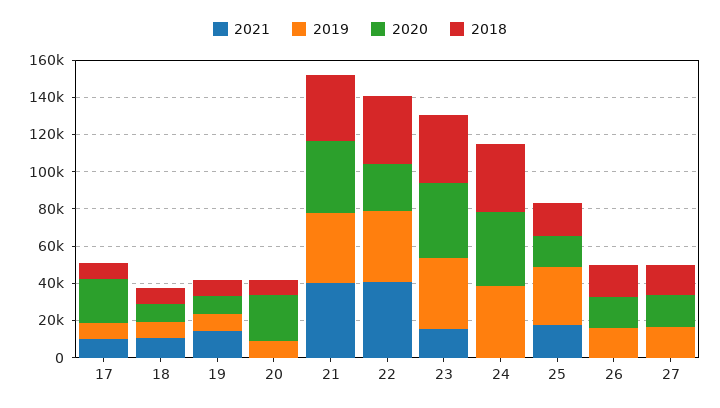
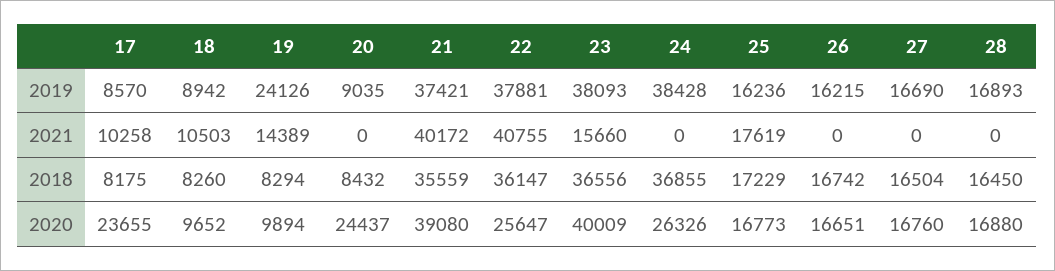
  {
    "2021": {
      "17": 10258,
      "18": 10503,
      "19": 14389,
      "20": 0,
      "21": 40172,
      "22": 40755,
      "23": 15660,
      "24": 0,
      "25": 17619,
      "26": 0,
-     "27": 0
+     "27": 0,
+     "28": 0
    },
    "2019": {
      "17": 8570,
      "18": 8942,
-     "19": 10000,
+     "19": 24126,
      "20": 9035,
      "21": 37421,
      "22": 37881,
      "23": 38093,
      "24": 38428,
-     "25": 30000,
+     "25": 16236,
      "26": 16215,
-     "27": 16690
+     "27": 16690,
+     "28": 16893
    },
    "2020": {
      "17": 23655,
      "18": 9652,
      "19": 9894,
      "20": 24437,
      "21": 39080,
      "22": 25647,
      "23": 40009,
-     "24": 40000,
+     "24": 26326,
      "25": 16773,
      "26": 16651,
-     "27": 16760
+     "27": 16760,
+     "28": 16880
    },
    "2018": {
      "17": 8175,
      "18": 8260,
      "19": 8294,
      "20": 8432,
      "21": 35559,
      "22": 36147,
      "23": 36556,
      "24": 36855,
      "25": 17229,
      "26": 16742,
-     "27": 16504
+     "27": 16504,
+     "28": 16450
    }
  }

